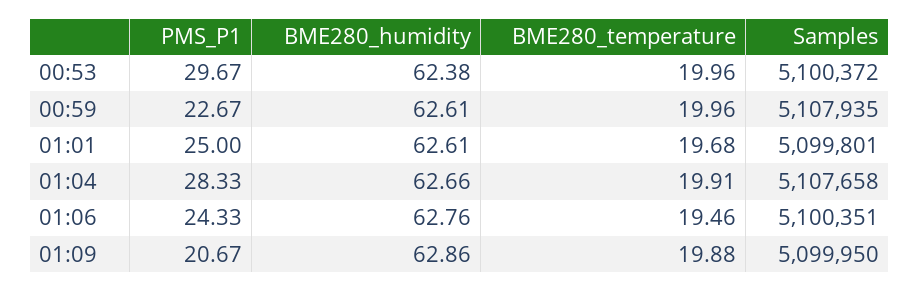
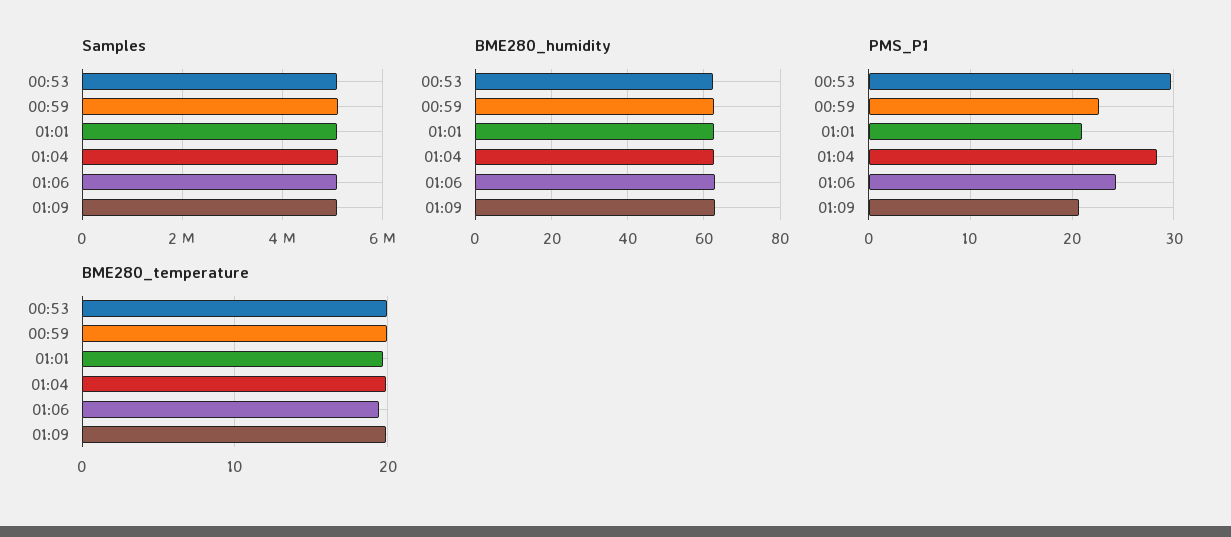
  {
    "PMS_P1": {
      "00:53": 29.67,
      "00:59": 22.67,
-     "01:01": 25,
+     "01:01": 21,
      "01:04": 28.33,
      "01:06": 24.33,
      "01:09": 20.67
    },
    "BME280_humidity": {
      "00:53": 62.38,
      "00:59": 62.61,
      "01:01": 62.61,
      "01:04": 62.66,
      "01:06": 62.76,
      "01:09": 62.86
    },
    "BME280_temperature": {
      "00:53": 19.96,
      "00:59": 19.96,
      "01:01": 19.68,
      "01:04": 19.91,
      "01:06": 19.46,
      "01:09": 19.88
    },
    "Samples": {
      "00:53": 5100372,
      "00:59": 5107935,
      "01:01": 5099801,
      "01:04": 5107658,
      "01:06": 5100351,
      "01:09": 5099950
    }
  }

